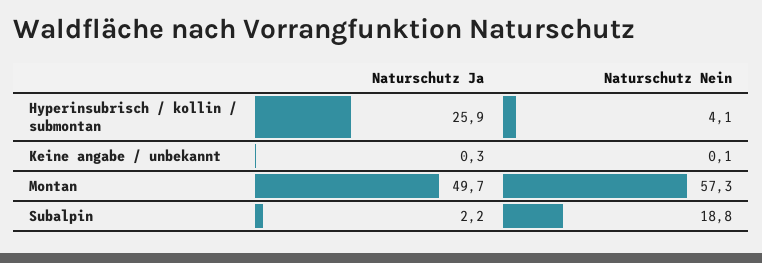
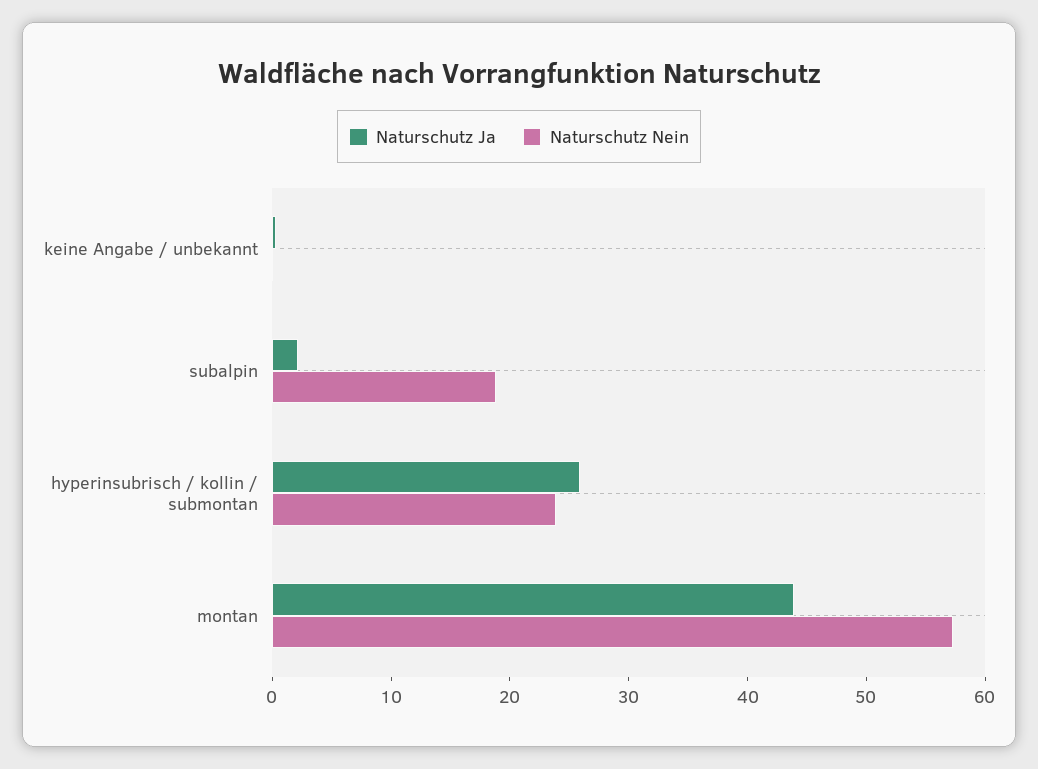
  {
    "Naturschutz Ja": {
      "Hyperinsubrisch / kollin / submontan": 25.9,
      "Keine angabe / unbekannt": 0.3,
-     "Montan": 49.7,
+     "Montan": 44,
      "Subalpin": 2.2
    },
    "Naturschutz Nein": {
-     "Hyperinsubrisch / kollin / submontan": 4.1,
+     "Hyperinsubrisch / kollin / submontan": 24,
      "Keine angabe / unbekannt": 0.1,
      "Montan": 57.3,
      "Subalpin": 18.8
    }
  }

